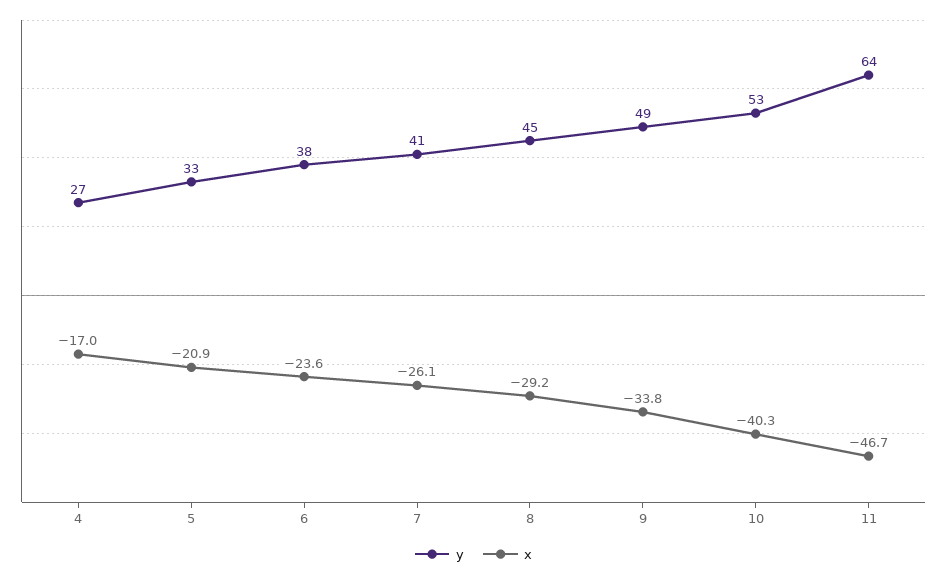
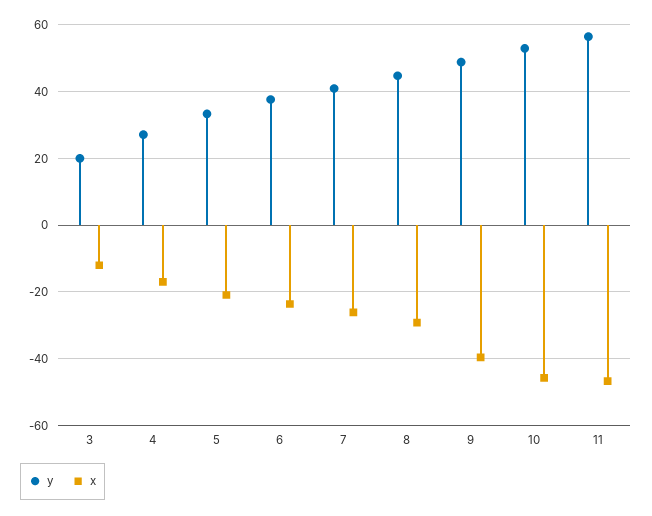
  {
    "y": {
      "4": 27,
      "5": 33,
      "6": 38,
      "7": 41,
      "8": 45,
      "9": 49,
      "10": 53,
-     "11": 64
+     "11": 56,
+     "3": 20
    },
    "x": {
      "4": -17,
      "5": -20.9,
      "6": -23.6,
      "7": -26.1,
      "8": -29.2,
-     "9": -33.8,
+     "9": -40,
-     "10": -40.3,
+     "10": -46,
-     "11": -46.7
+     "11": -46.7,
+     "3": -12
    }
  }

